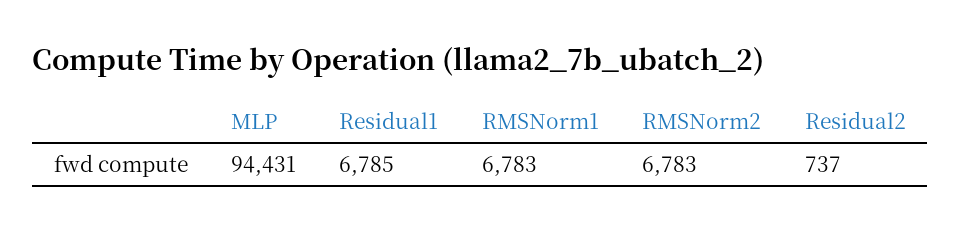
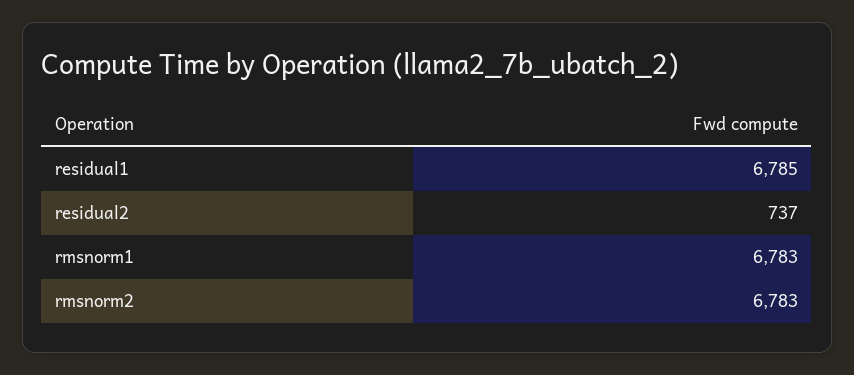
  {
-   "MLP": 94431,
    "Residual1": 6785,
    "RMSNorm1": 6783,
    "RMSNorm2": 6783,
    "Residual2": 737
  }

